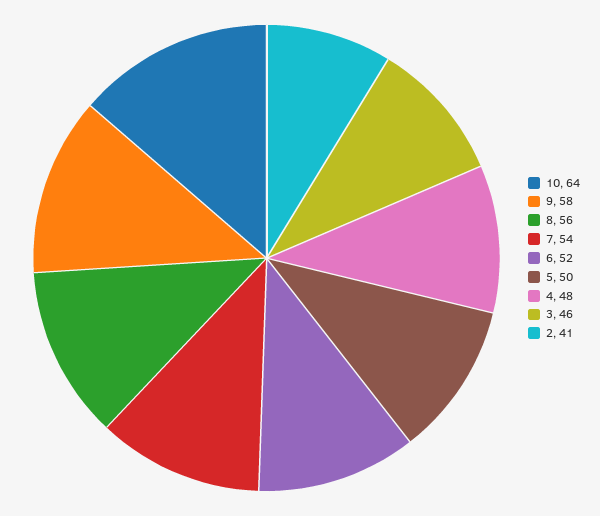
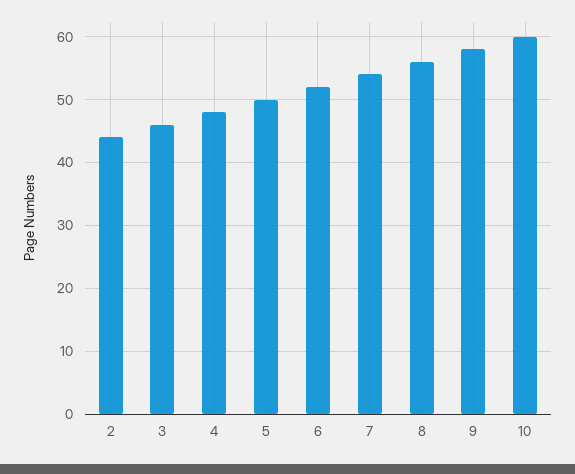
  {
-   "10": 64,
+   "10": 60,
    "9": 58,
    "8": 56,
    "7": 54,
    "6": 52,
    "5": 50,
    "4": 48,
    "3": 46,
-   "2": 41
+   "2": 44
  }

